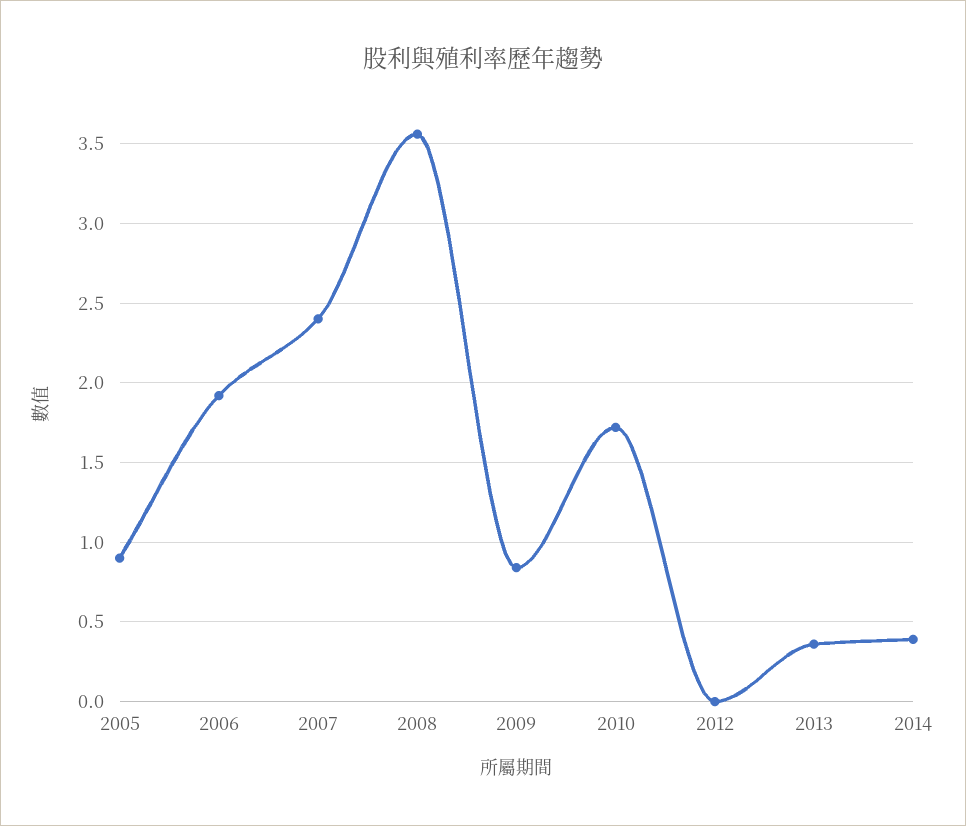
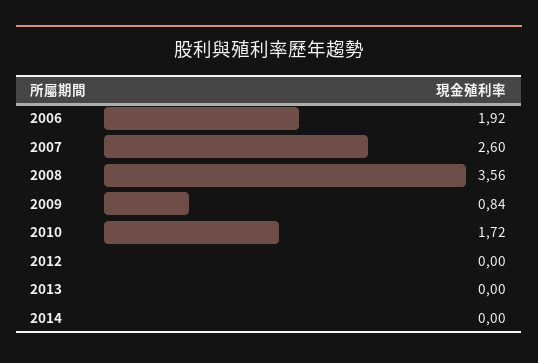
  {
-   "2005": 0.9,
    "2006": 1.92,
-   "2007": 2.4,
+   "2007": 2.6,
    "2008": 3.56,
    "2009": 0.84,
    "2010": 1.72,
    "2012": 0,
-   "2013": 0.35,
+   "2013": 0,
-   "2014": 0.4
+   "2014": 0
  }

